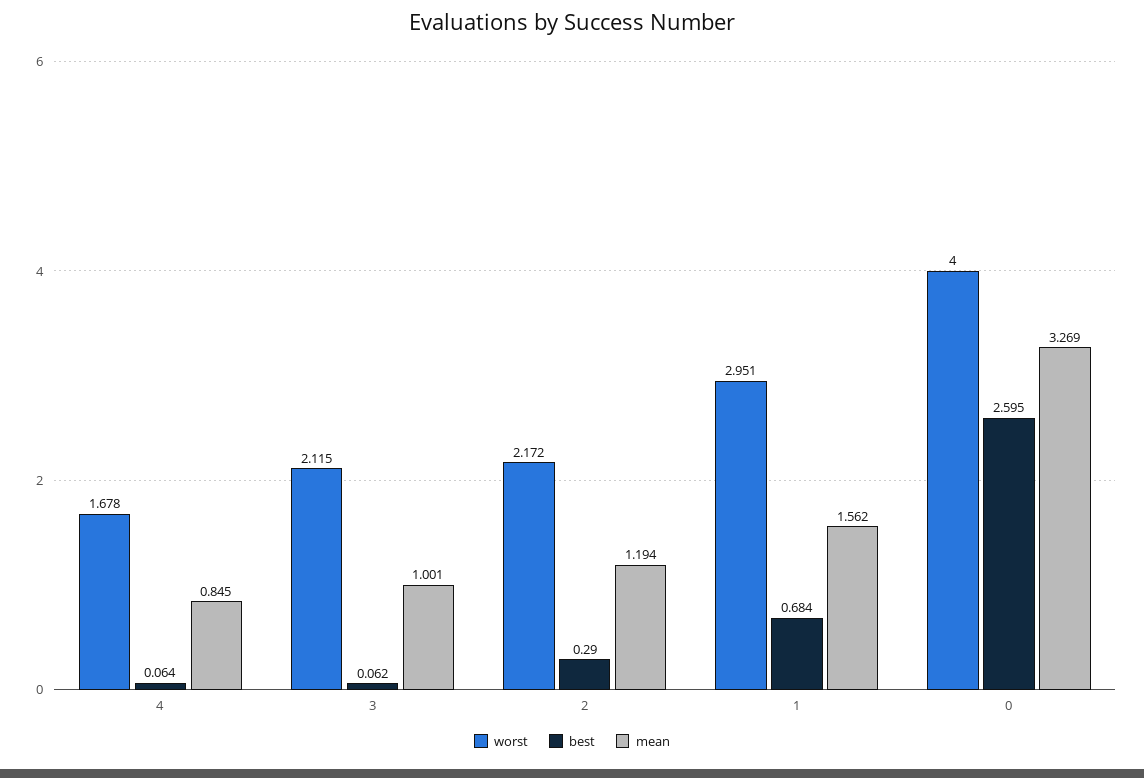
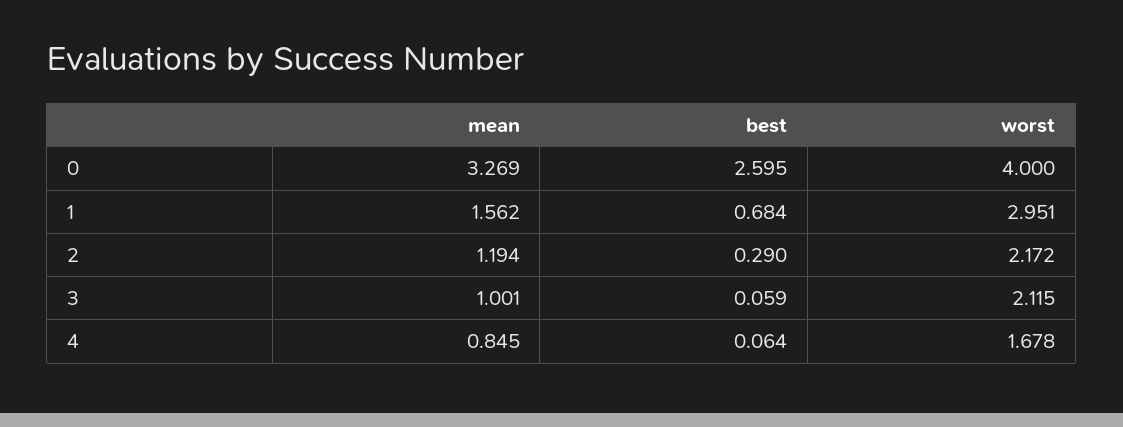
  {
    "worst": {
      "4": 1.678,
      "3": 2.115,
      "2": 2.172,
      "1": 2.951,
      "0": 4
    },
    "best": {
      "4": 0.064,
-     "3": 0.062,
+     "3": 0.059,
      "2": 0.29,
      "1": 0.684,
      "0": 2.595
    },
    "mean": {
      "4": 0.845,
      "3": 1.001,
      "2": 1.194,
      "1": 1.562,
      "0": 3.269
    }
  }

